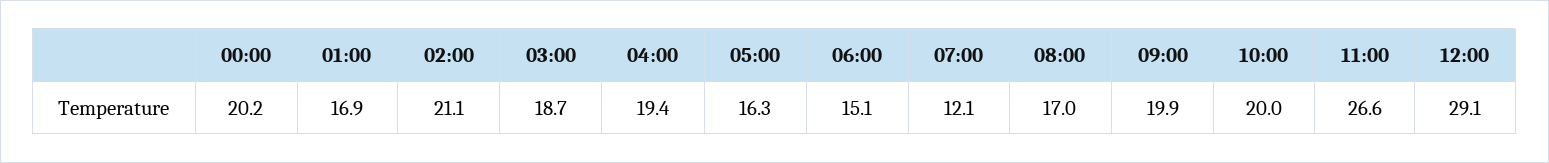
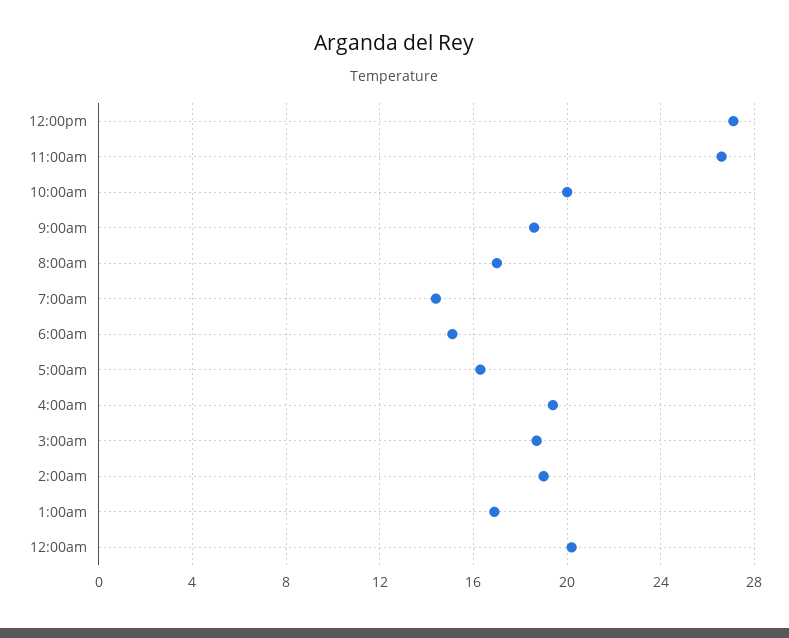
  {
    "00:00": 20.2,
    "01:00": 16.9,
-   "02:00": 21.1,
+   "02:00": 19,
    "03:00": 18.7,
    "04:00": 19.4,
    "05:00": 16.3,
    "06:00": 15.1,
-   "07:00": 12.1,
+   "07:00": 14.5,
    "08:00": 17,
-   "09:00": 19.9,
+   "09:00": 18.5,
    "10:00": 20,
    "11:00": 26.6,
-   "12:00": 29.1
+   "12:00": 27
  }

